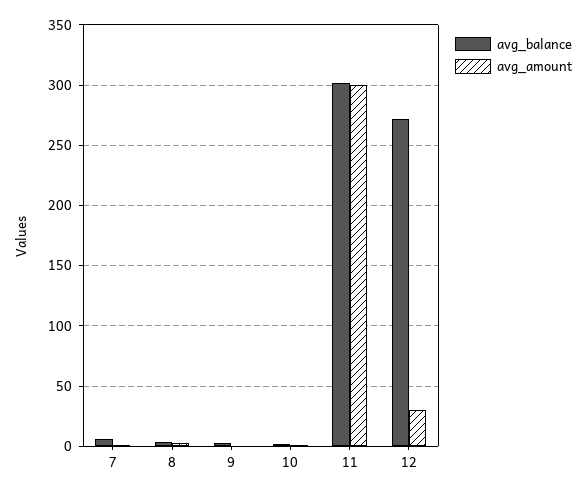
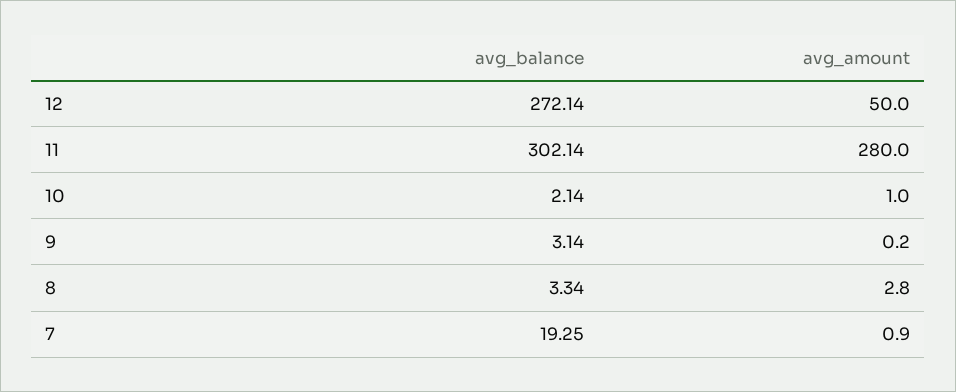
  {
    "avg_balance": {
-     "7": 5,
+     "7": 19.25,
      "8": 3.34,
      "9": 3.14,
      "10": 2.14,
      "11": 302.14,
      "12": 272.14
    },
    "avg_amount": {
      "7": 0.9,
      "8": 2.8,
      "9": 0.2,
      "10": 1,
-     "11": 300,
+     "11": 280,
-     "12": 30
+     "12": 50
    }
  }

